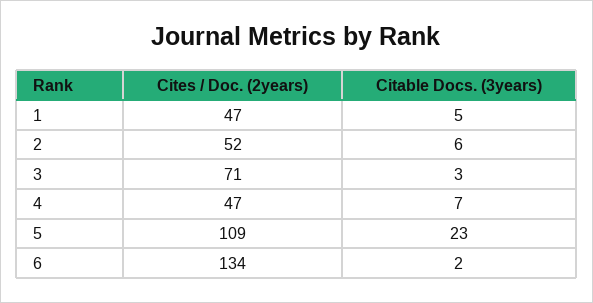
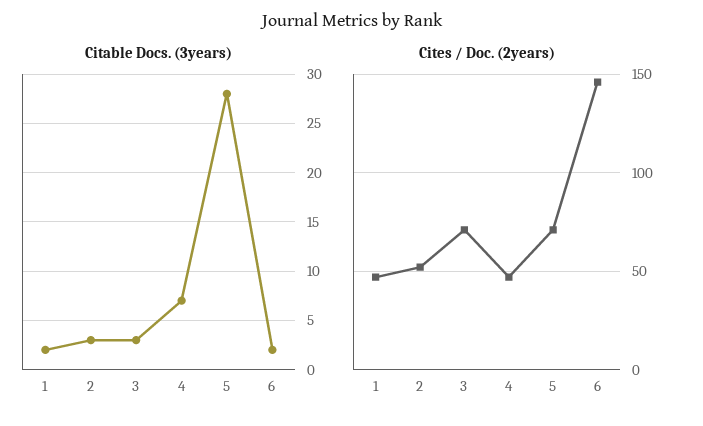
  {
    "Cites / Doc. (2years)": {
      "1": 47,
      "2": 52,
      "3": 71,
      "4": 47,
-     "5": 109,
+     "5": 70,
-     "6": 134
+     "6": 145
    },
    "Citable Docs. (3years)": {
-     "1": 5,
+     "1": 2,
-     "2": 6,
+     "2": 3,
      "3": 3,
      "4": 7,
-     "5": 23,
+     "5": 28,
      "6": 2
    }
  }

